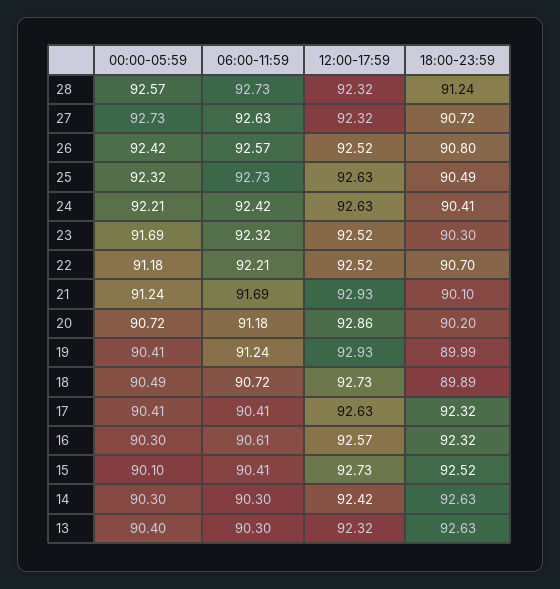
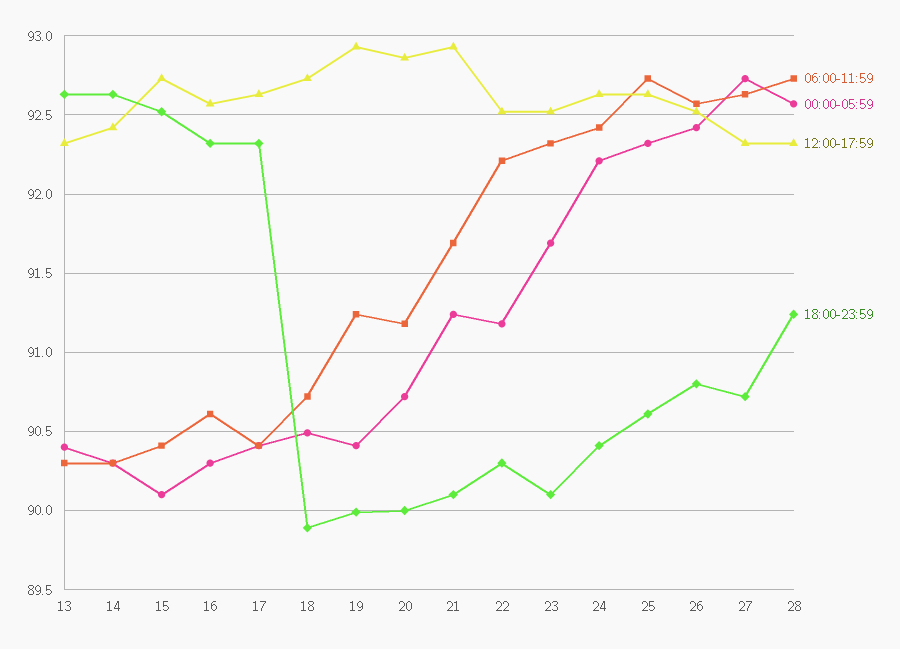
  {
    "00:00-05:59": {
      "28": 92.57,
      "27": 92.73,
      "26": 92.42,
      "25": 92.32,
      "24": 92.21,
      "23": 91.69,
      "22": 91.18,
      "21": 91.24,
      "20": 90.72,
      "19": 90.41,
      "18": 90.49,
      "17": 90.41,
      "16": 90.3,
      "15": 90.1,
      "14": 90.3,
      "13": 90.4
    },
    "06:00-11:59": {
      "28": 92.73,
      "27": 92.63,
      "26": 92.57,
      "25": 92.73,
      "24": 92.42,
      "23": 92.32,
      "22": 92.21,
      "21": 91.69,
      "20": 91.18,
      "19": 91.24,
      "18": 90.72,
      "17": 90.41,
      "16": 90.61,
      "15": 90.41,
      "14": 90.3,
      "13": 90.3
    },
    "12:00-17:59": {
      "28": 92.32,
      "27": 92.32,
      "26": 92.52,
      "25": 92.63,
      "24": 92.63,
      "23": 92.52,
      "22": 92.52,
      "21": 92.93,
      "20": 92.86,
      "19": 92.93,
      "18": 92.73,
      "17": 92.63,
      "16": 92.57,
      "15": 92.73,
      "14": 92.42,
      "13": 92.32
    },
    "18:00-23:59": {
      "28": 91.24,
      "27": 90.72,
      "26": 90.8,
-     "25": 90.49,
+     "25": 90.6,
      "24": 90.41,
-     "23": 90.3,
+     "23": 90.1,
-     "22": 90.7,
+     "22": 90.3,
      "21": 90.1,
-     "20": 90.2,
+     "20": 90,
      "19": 89.99,
      "18": 89.89,
      "17": 92.32,
      "16": 92.32,
      "15": 92.52,
      "14": 92.63,
      "13": 92.63
    }
  }

